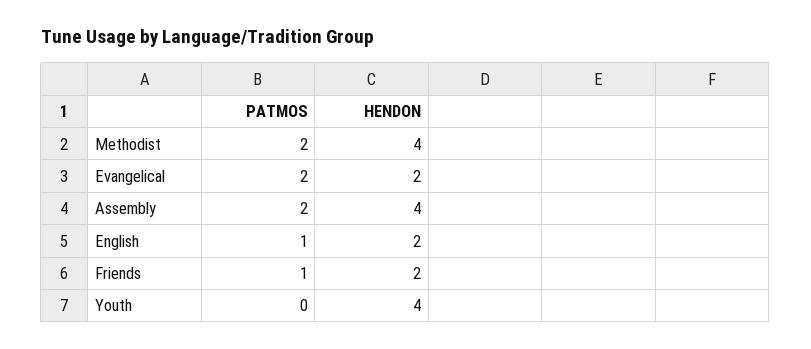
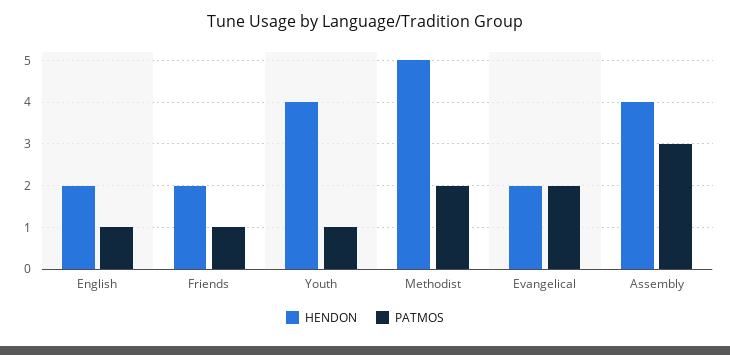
  {
    "PATMOS": {
      "Methodist": 2,
      "Evangelical": 2,
-     "Assembly": 2,
+     "Assembly": 3,
      "English": 1,
      "Friends": 1,
-     "Youth": 0
+     "Youth": 1
    },
    "HENDON": {
-     "Methodist": 4,
+     "Methodist": 5,
      "Evangelical": 2,
      "Assembly": 4,
      "English": 2,
      "Friends": 2,
      "Youth": 4
    }
  }

